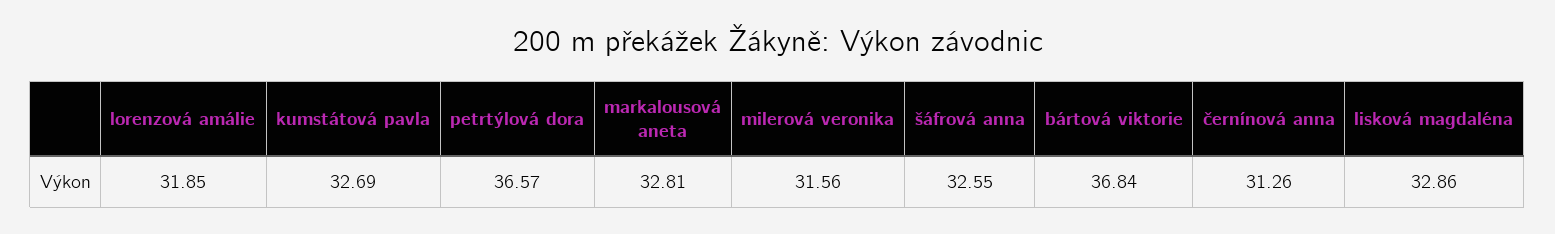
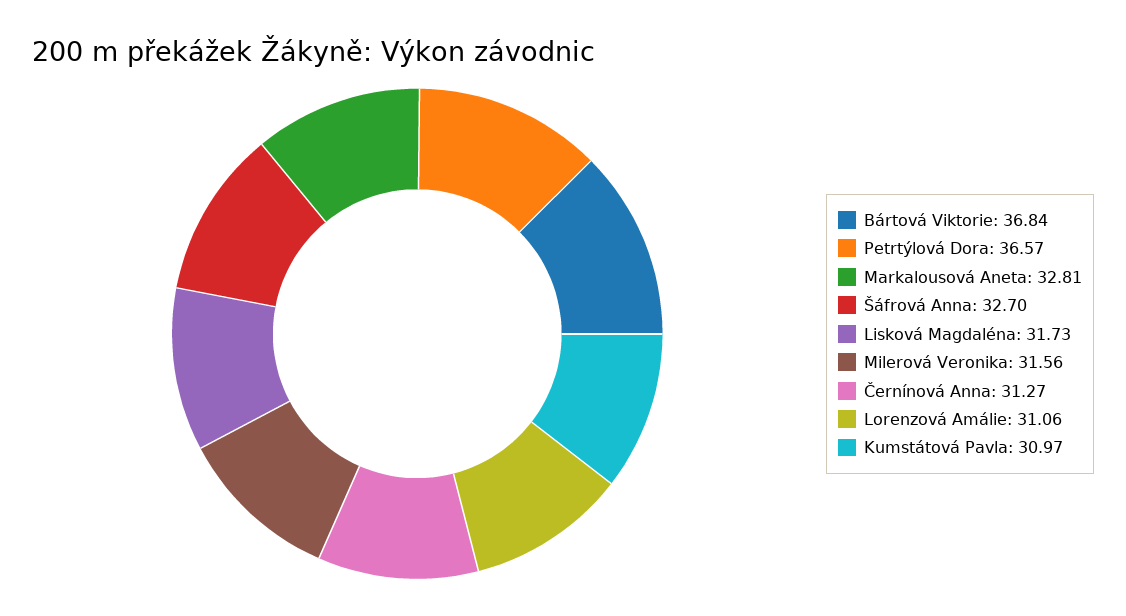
  {
-   "lorenzová amálie": 31.85,
+   "lorenzová amálie": 31.06,
-   "kumstátová pavla": 32.69,
+   "kumstátová pavla": 30.97,
    "petrtýlová dora": 36.57,
    "markalousová aneta": 32.81,
    "milerová veronika": 31.56,
-   "šáfrová anna": 32.55,
+   "šáfrová anna": 32.7,
    "bártová viktorie": 36.84,
-   "černínová anna": 31.26,
+   "černínová anna": 31.27,
-   "lisková magdaléna": 32.86
+   "lisková magdaléna": 31.73
  }

